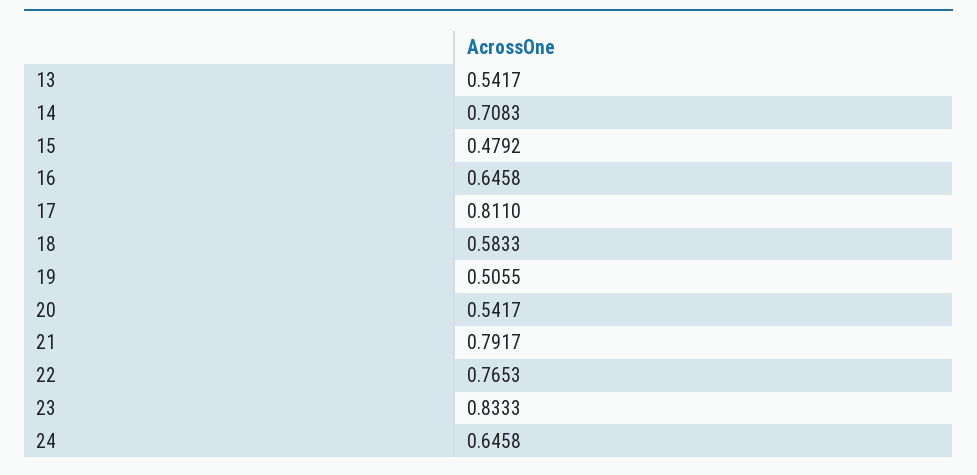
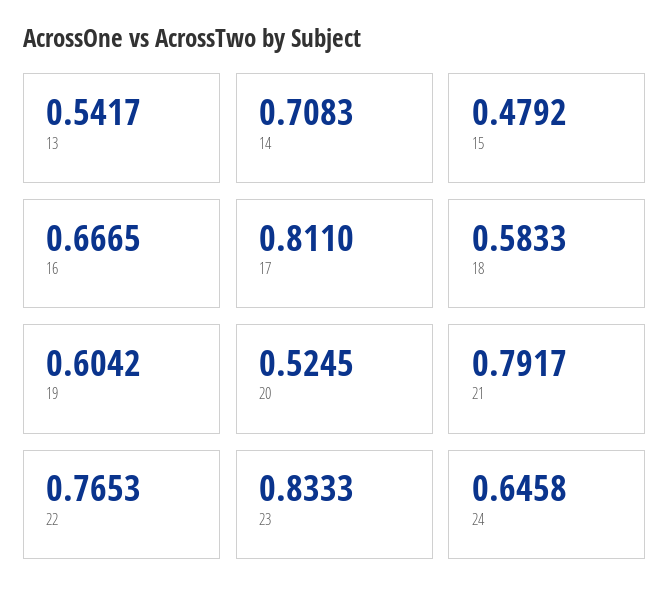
  {
    "13": 0.5417,
    "14": 0.7083,
    "15": 0.4792,
-   "16": 0.6458,
+   "16": 0.6665,
    "17": 0.811,
    "18": 0.5833,
-   "19": 0.5055,
+   "19": 0.6042,
-   "20": 0.5417,
+   "20": 0.5245,
    "21": 0.7917,
    "22": 0.7653,
    "23": 0.8333,
    "24": 0.6458
  }

